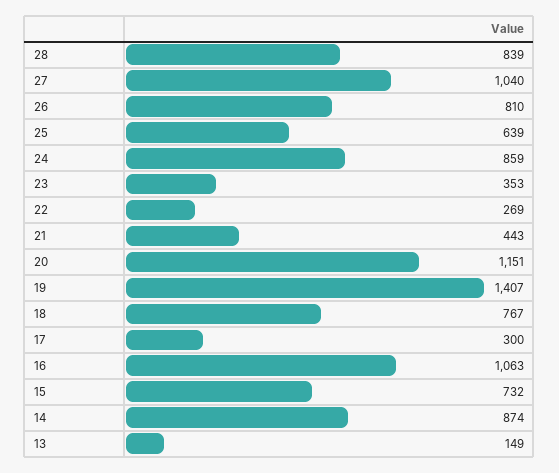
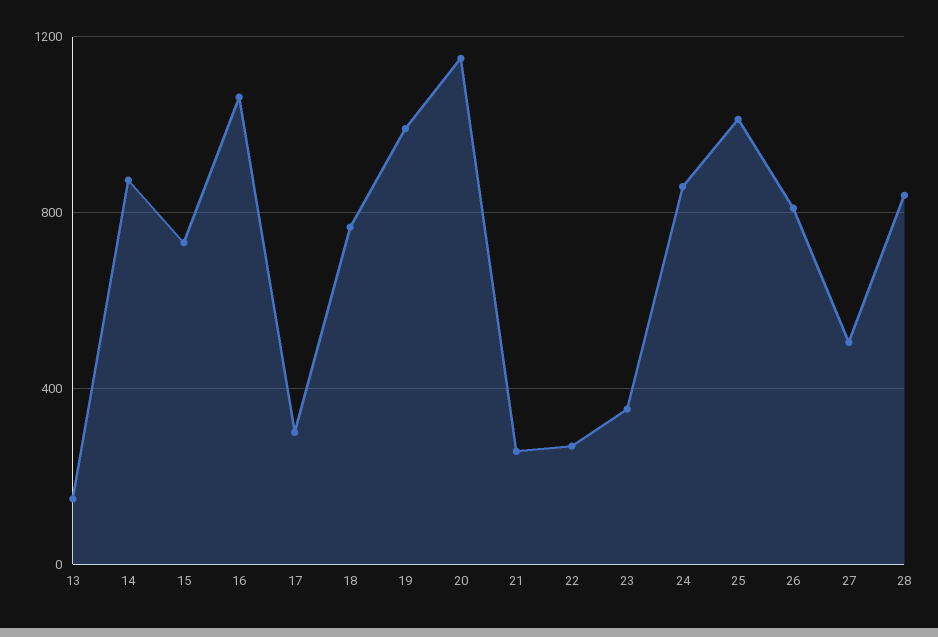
  {
    "28": 839,
-   "27": 1040,
+   "27": 500,
    "26": 810,
-   "25": 639,
+   "25": 1000,
    "24": 859,
    "23": 353,
    "22": 269,
-   "21": 443,
+   "21": 250,
    "20": 1151,
-   "19": 1407,
+   "19": 1000,
    "18": 767,
    "17": 300,
    "16": 1063,
    "15": 732,
    "14": 874,
    "13": 149
  }

